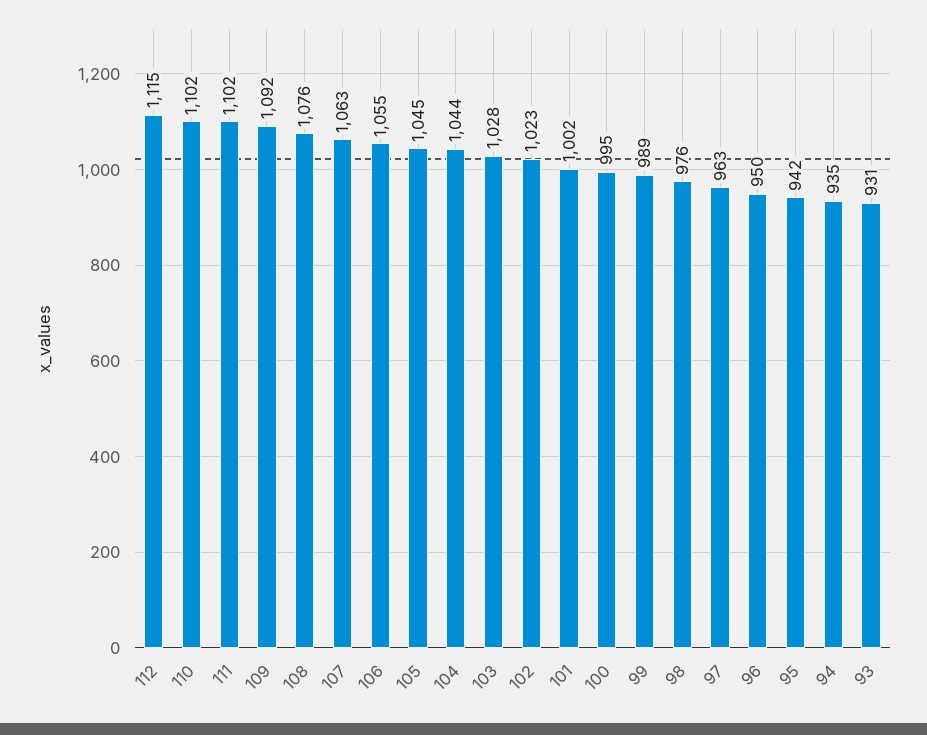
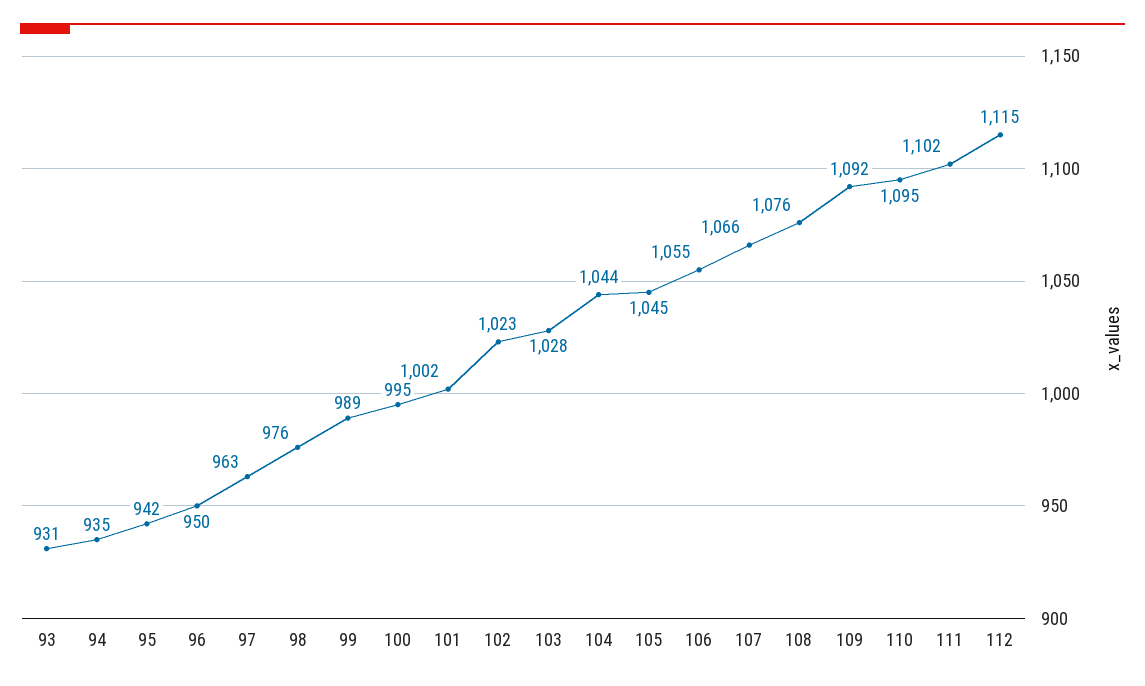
  {
    "112": 1115,
-   "110": 1102,
+   "110": 1095,
    "111": 1102,
    "109": 1092,
    "108": 1076,
-   "107": 1063,
+   "107": 1066,
    "106": 1055,
    "105": 1045,
    "104": 1044,
    "103": 1028,
    "102": 1023,
    "101": 1002,
    "100": 995,
    "99": 989,
    "98": 976,
    "97": 963,
    "96": 950,
    "95": 942,
    "94": 935,
    "93": 931
  }

